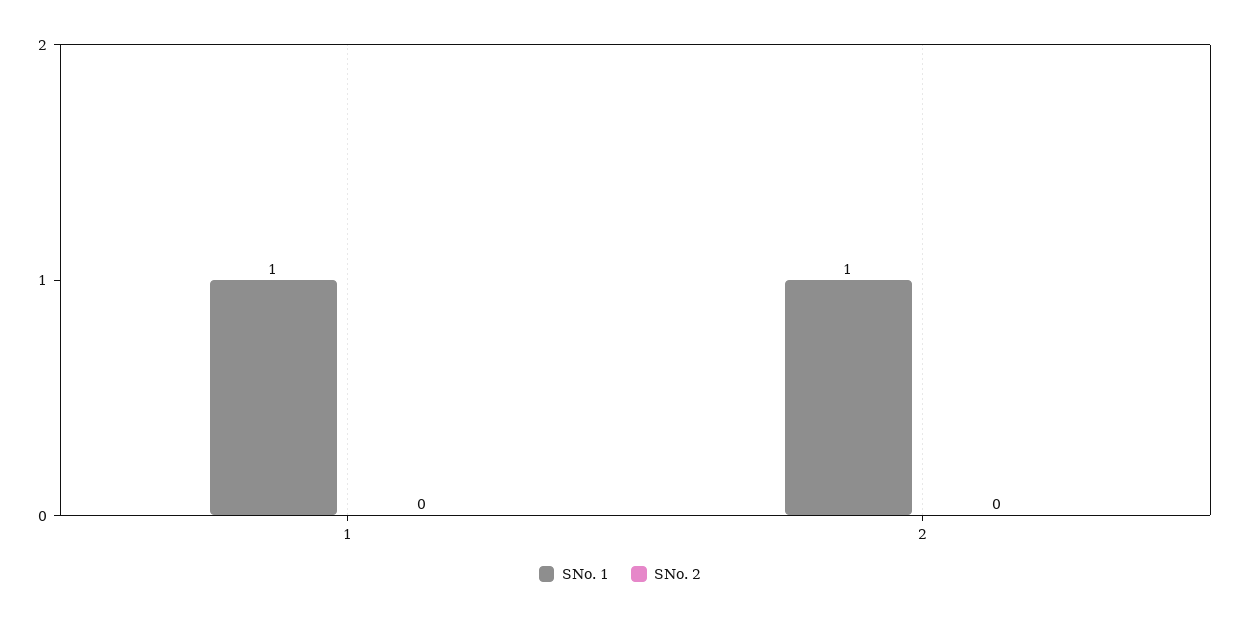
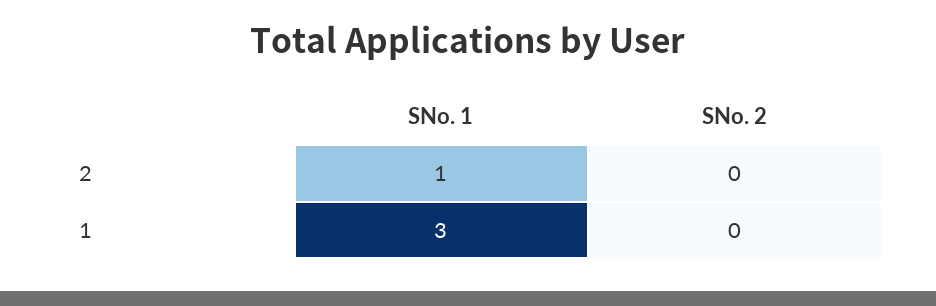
  {
    "SNo. 1": {
-     "1": 1,
+     "1": 3,
      "2": 1
    },
    "SNo. 2": {
      "1": 0,
      "2": 0
    }
  }

